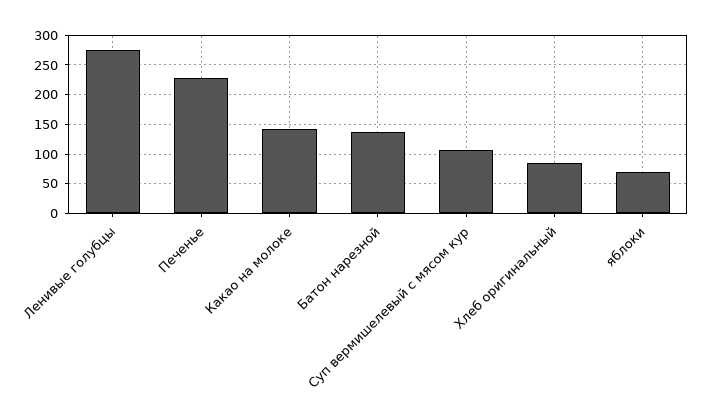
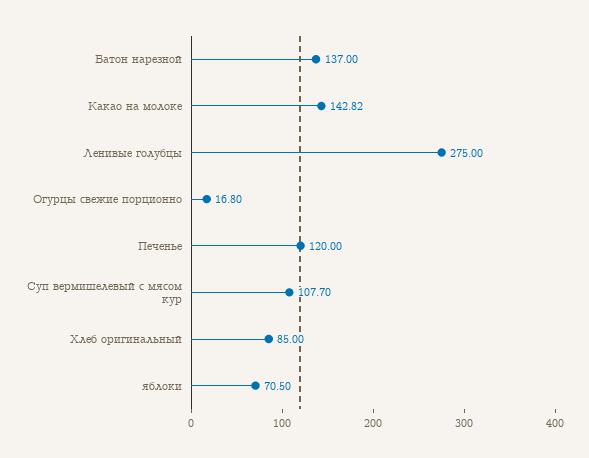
  {
    "Ленивые голубцы": 275,
-   "Печенье": 225,
+   "Печенье": 120,
    "Какао на молоке": 142.82,
    "Батон нарезной": 137,
    "Суп вермишелевый с мясом кур": 107.7,
    "Хлеб оригинальный": 85,
-   "яблоки": 70.5
+   "яблоки": 70.5,
+   "Огурцы свежие порционно": 16.8
  }

